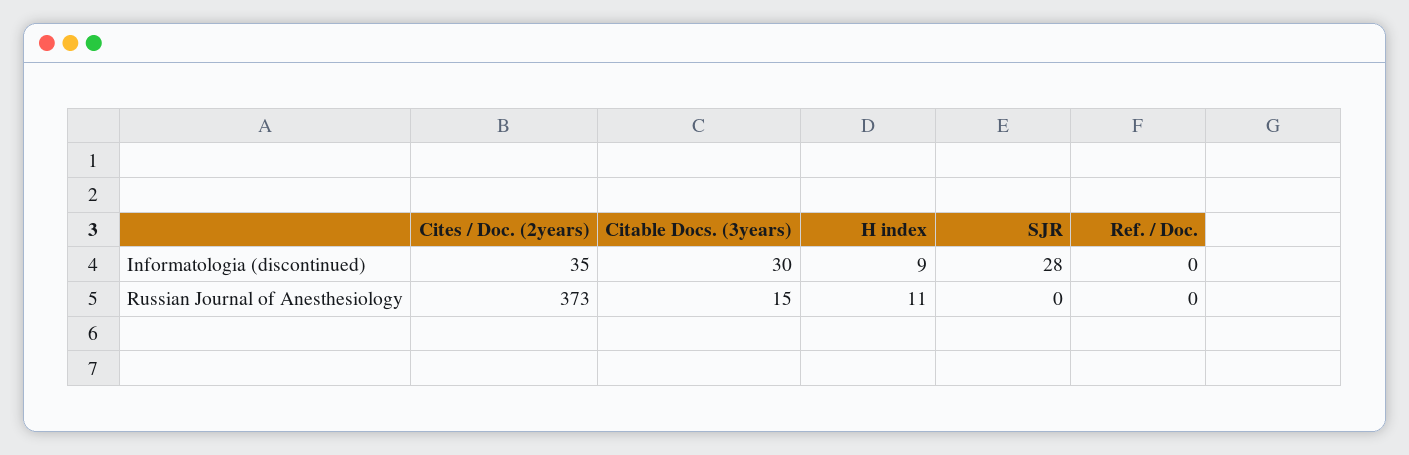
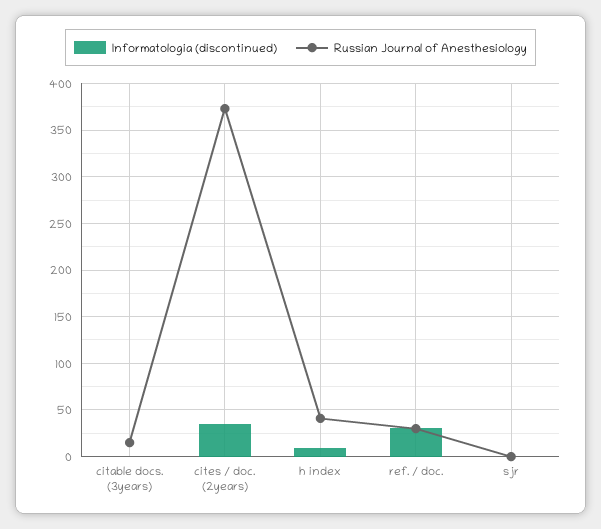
  {
    "Informatologia (discontinued)": {
      "Cites / Doc. (2years)": 35,
-     "Citable Docs. (3years)": 30,
+     "Citable Docs. (3years)": 0,
      "H index": 9,
-     "SJR": 28,
+     "SJR": 0,
-     "Ref. / Doc.": 0
+     "Ref. / Doc.": 30
    },
    "Russian Journal of Anesthesiology": {
      "Cites / Doc. (2years)": 373,
      "Citable Docs. (3years)": 15,
-     "H index": 11,
+     "H index": 40,
      "SJR": 0,
-     "Ref. / Doc.": 0
+     "Ref. / Doc.": 30
    }
  }

